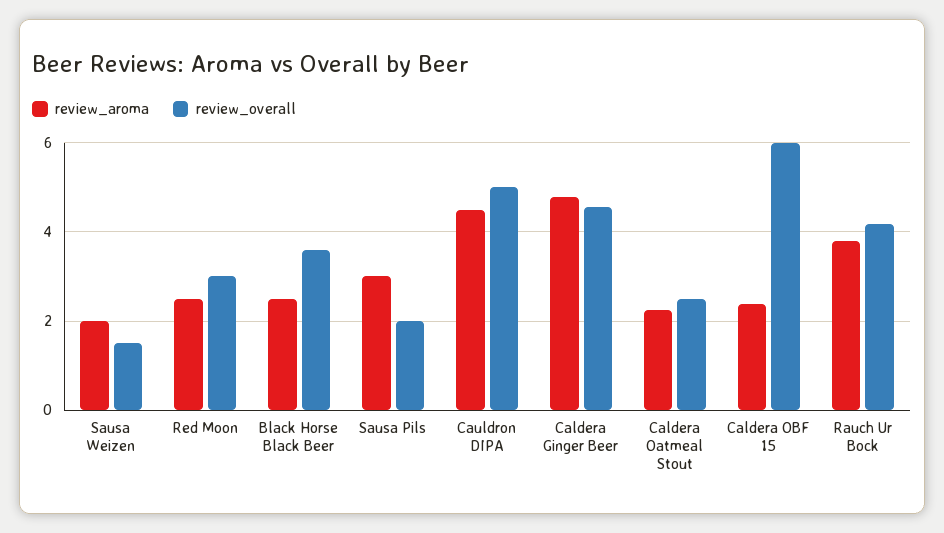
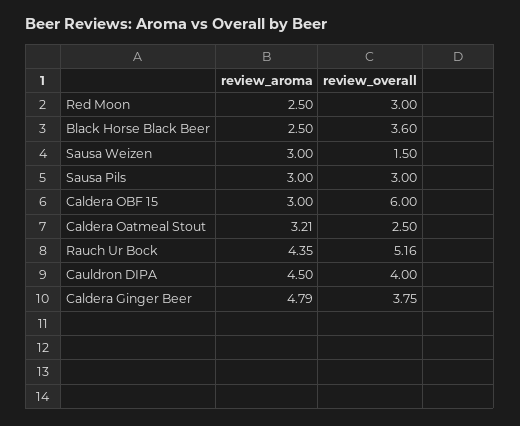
  {
    "review_aroma": {
-     "Sausa Weizen": 2,
+     "Sausa Weizen": 3,
      "Red Moon": 2.5,
      "Black Horse Black Beer": 2.5,
      "Sausa Pils": 3,
      "Cauldron DIPA": 4.5,
      "Caldera Ginger Beer": 4.79,
-     "Caldera Oatmeal Stout": 2.2,
+     "Caldera Oatmeal Stout": 3.21,
-     "Caldera OBF 15": 2.4,
+     "Caldera OBF 15": 3,
-     "Rauch Ur Bock": 3.8
+     "Rauch Ur Bock": 4.35
    },
    "review_overall": {
      "Sausa Weizen": 1.5,
      "Red Moon": 3,
      "Black Horse Black Beer": 3.6,
-     "Sausa Pils": 2,
+     "Sausa Pils": 3,
-     "Cauldron DIPA": 5,
+     "Cauldron DIPA": 4,
-     "Caldera Ginger Beer": 4.6,
+     "Caldera Ginger Beer": 3.75,
      "Caldera Oatmeal Stout": 2.5,
      "Caldera OBF 15": 6,
-     "Rauch Ur Bock": 4.2
+     "Rauch Ur Bock": 5.16
    }
  }

